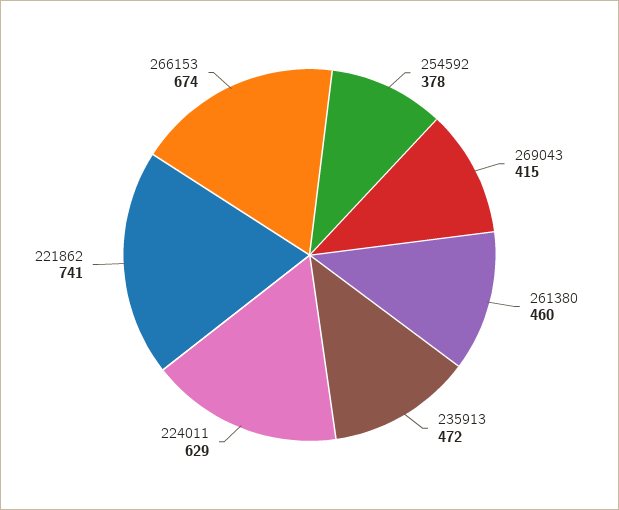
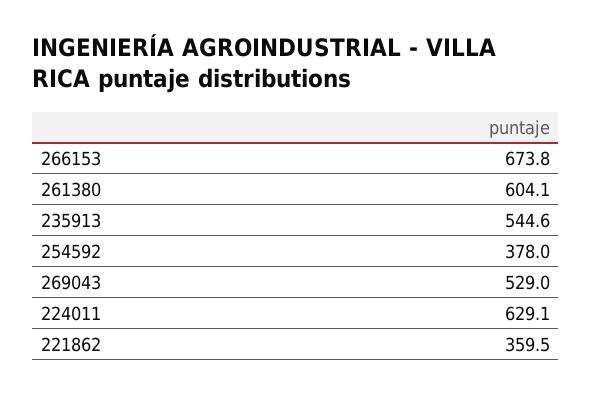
  {
    "254592": 378,
-   "269043": 415,
+   "269043": 529,
-   "261380": 460,
+   "261380": 604.1,
-   "235913": 472,
+   "235913": 544.6,
    "224011": 629.1,
-   "221862": 741,
+   "221862": 359.5,
    "266153": 673.8
  }

